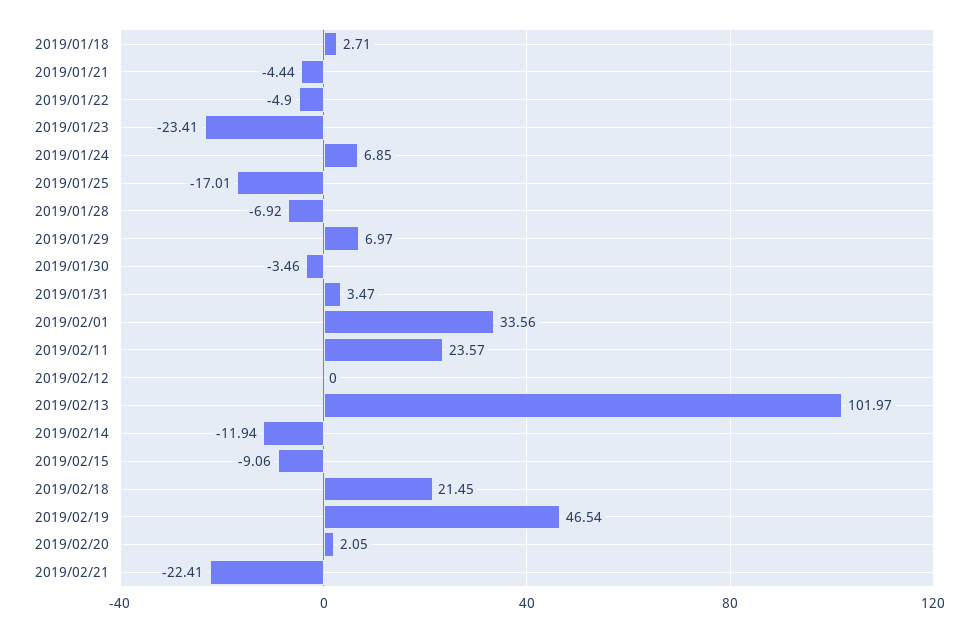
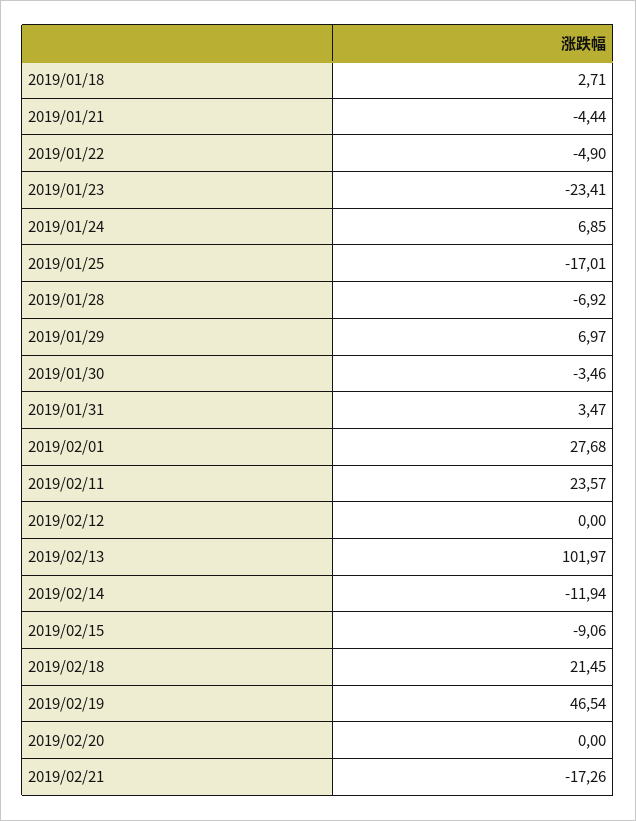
  {
    "2019/01/18": 2.71,
    "2019/01/21": -4.44,
    "2019/01/22": -4.9,
    "2019/01/23": -23.41,
    "2019/01/24": 6.85,
    "2019/01/25": -17.01,
    "2019/01/28": -6.92,
    "2019/01/29": 6.97,
    "2019/01/30": -3.46,
    "2019/01/31": 3.47,
-   "2019/02/01": 33.56,
+   "2019/02/01": 27.68,
    "2019/02/11": 23.57,
    "2019/02/12": 0,
    "2019/02/13": 101.97,
    "2019/02/14": -11.94,
    "2019/02/15": -9.06,
    "2019/02/18": 21.45,
    "2019/02/19": 46.54,
-   "2019/02/20": 2.05,
+   "2019/02/20": 0,
-   "2019/02/21": -22.41
+   "2019/02/21": -17.26
  }

